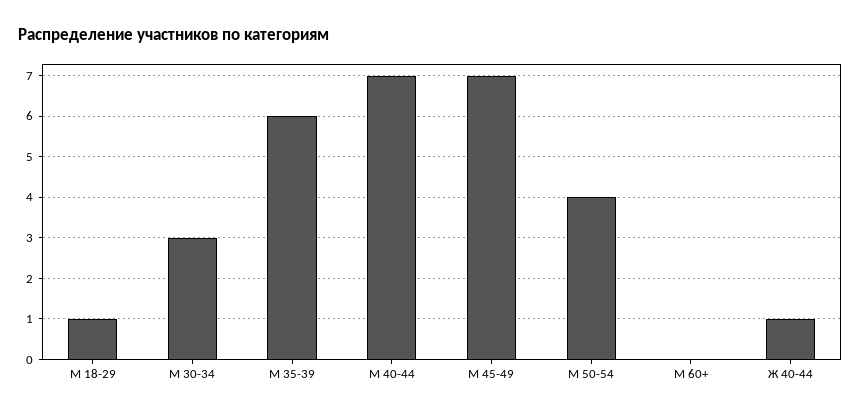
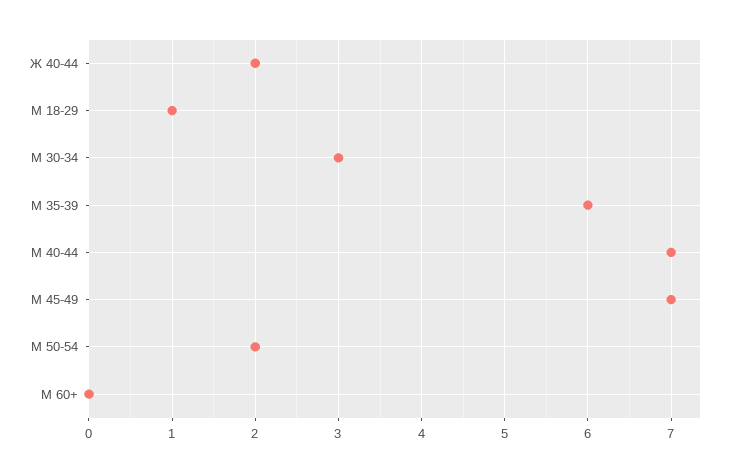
  {
    "М 18-29": 1,
    "М 30-34": 3,
    "М 35-39": 6,
    "М 40-44": 7,
    "М 45-49": 7,
-   "М 50-54": 4,
+   "М 50-54": 2,
    "М 60+": 0,
-   "Ж 40-44": 1
+   "Ж 40-44": 2
  }

